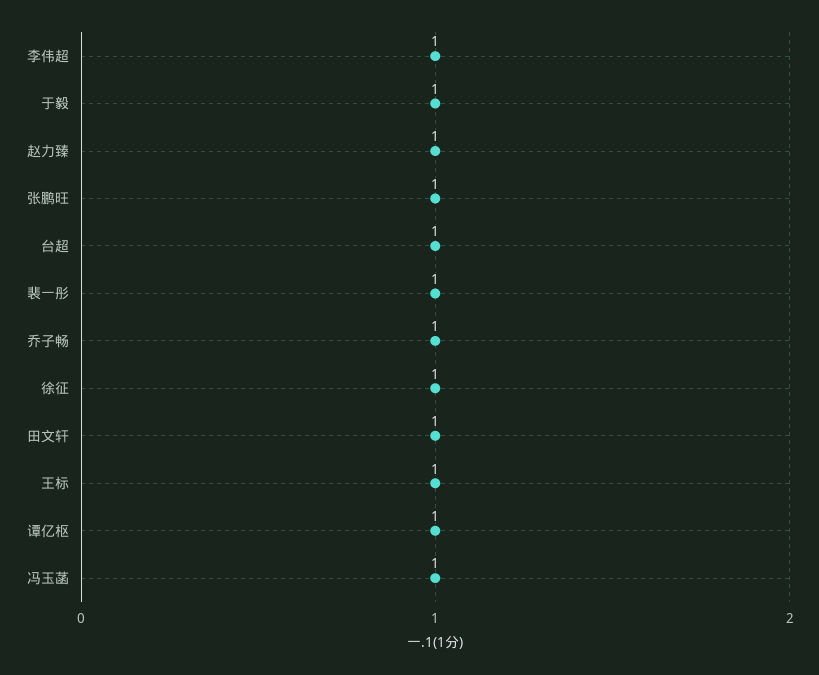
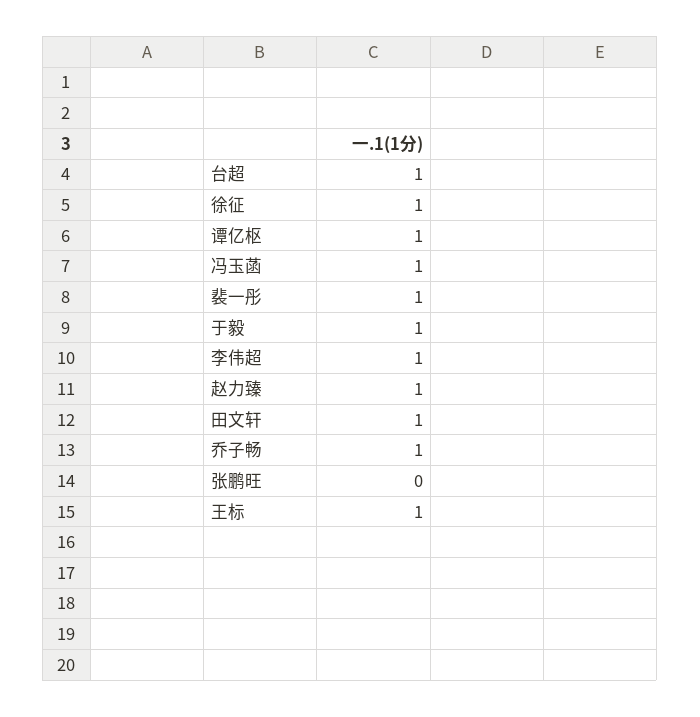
  {
    "李伟超": 1,
    "于毅": 1,
    "赵力臻": 1,
-   "张鹏旺": 1,
+   "张鹏旺": 0,
    "台超": 1,
    "裴一彤": 1,
    "乔子畅": 1,
    "徐征": 1,
    "田文轩": 1,
    "王标": 1,
    "谭亿枢": 1,
    "冯玉菡": 1
  }

